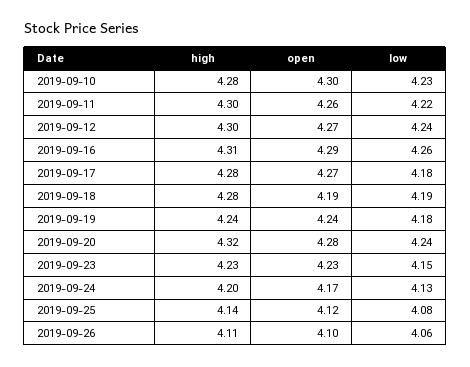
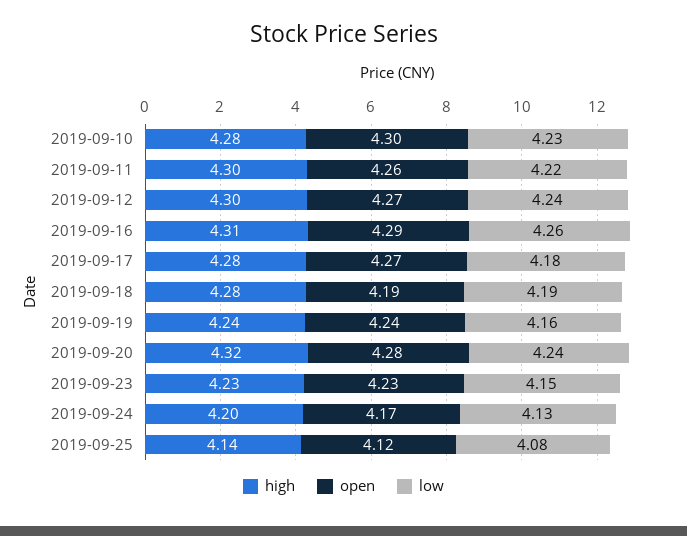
  {
    "high": {
      "2019-09-10": 4.28,
      "2019-09-11": 4.3,
      "2019-09-12": 4.3,
      "2019-09-16": 4.31,
      "2019-09-17": 4.28,
      "2019-09-18": 4.28,
      "2019-09-19": 4.24,
      "2019-09-20": 4.32,
      "2019-09-23": 4.23,
      "2019-09-24": 4.2,
-     "2019-09-25": 4.14,
+     "2019-09-25": 4.14
-     "2019-09-26": 4.11
    },
    "open": {
      "2019-09-10": 4.3,
      "2019-09-11": 4.26,
      "2019-09-12": 4.27,
      "2019-09-16": 4.29,
      "2019-09-17": 4.27,
      "2019-09-18": 4.19,
      "2019-09-19": 4.24,
      "2019-09-20": 4.28,
      "2019-09-23": 4.23,
      "2019-09-24": 4.17,
-     "2019-09-25": 4.12,
+     "2019-09-25": 4.12
-     "2019-09-26": 4.1
    },
    "low": {
      "2019-09-10": 4.23,
      "2019-09-11": 4.22,
      "2019-09-12": 4.24,
      "2019-09-16": 4.26,
      "2019-09-17": 4.18,
      "2019-09-18": 4.19,
-     "2019-09-19": 4.18,
+     "2019-09-19": 4.16,
      "2019-09-20": 4.24,
      "2019-09-23": 4.15,
      "2019-09-24": 4.13,
-     "2019-09-25": 4.08,
+     "2019-09-25": 4.08
-     "2019-09-26": 4.06
    }
  }

